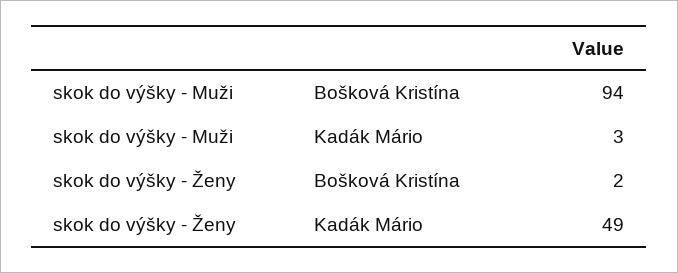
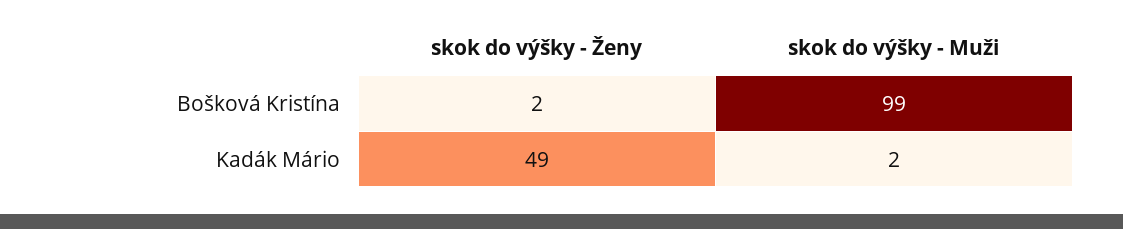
  {
    "skok do výšky - Muži": {
-     "Bošková Kristína": 94,
+     "Bošková Kristína": 99,
-     "Kadák Mário": 3
+     "Kadák Mário": 2
    },
    "skok do výšky - Ženy": {
      "Bošková Kristína": 2,
      "Kadák Mário": 49
    }
  }

